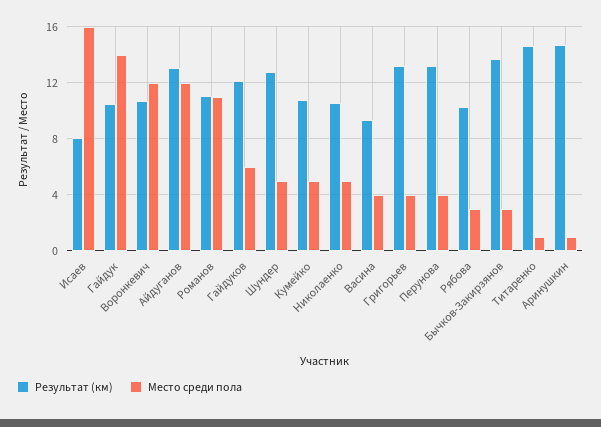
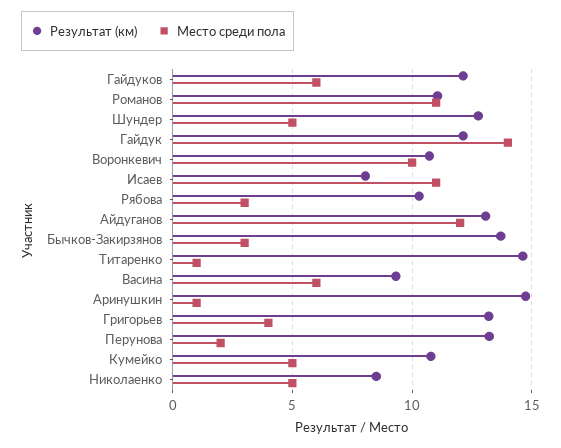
  {
    "Результат (км)": {
      "Исаев": 8,
-     "Гайдук": 10.5,
+     "Гайдук": 12,
      "Воронкевич": 10.5,
      "Айдуганов": 13,
      "Романов": 11,
      "Гайдуков": 12,
      "Шундер": 13,
      "Кумейко": 11,
-     "Николаенко": 10.5,
+     "Николаенко": 8.5,
      "Васина": 9.5,
      "Григорьев": 13,
      "Перунова": 13,
      "Рябова": 10.5,
      "Бычков-Закирзянов": 13.5,
      "Титаренко": 14.5,
      "Аринушкин": 14.5
    },
    "Место среди пола": {
-     "Исаев": 16,
+     "Исаев": 11,
      "Гайдук": 14,
-     "Воронкевич": 12,
+     "Воронкевич": 10,
      "Айдуганов": 12,
      "Романов": 11,
      "Гайдуков": 6,
      "Шундер": 5,
      "Кумейко": 5,
      "Николаенко": 5,
-     "Васина": 4,
+     "Васина": 6,
      "Григорьев": 4,
-     "Перунова": 4,
+     "Перунова": 2,
      "Рябова": 3,
      "Бычков-Закирзянов": 3,
      "Титаренко": 1,
      "Аринушкин": 1
    }
  }

